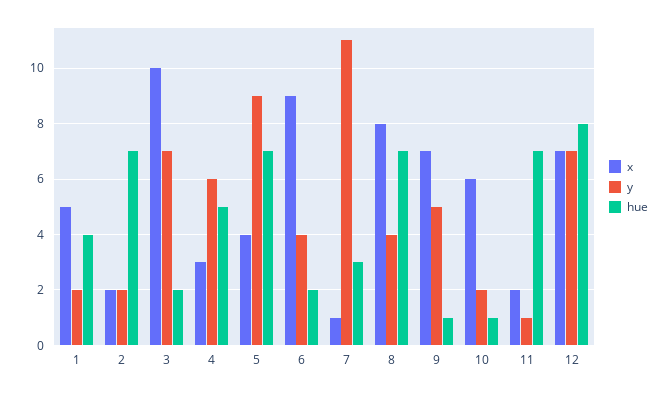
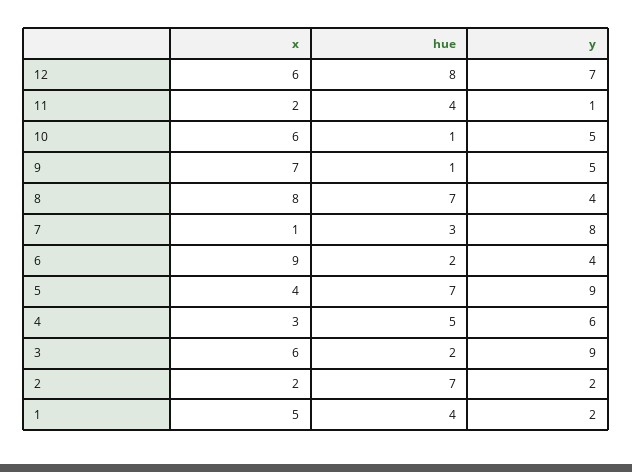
  {
    "x": {
      "1": 5,
      "2": 2,
-     "3": 10,
+     "3": 6,
      "4": 3,
      "5": 4,
      "6": 9,
      "7": 1,
      "8": 8,
      "9": 7,
      "10": 6,
      "11": 2,
-     "12": 7
+     "12": 6
    },
    "y": {
      "1": 2,
      "2": 2,
-     "3": 7,
+     "3": 9,
      "4": 6,
      "5": 9,
      "6": 4,
-     "7": 11,
+     "7": 8,
      "8": 4,
      "9": 5,
-     "10": 2,
+     "10": 5,
      "11": 1,
      "12": 7
    },
    "hue": {
      "1": 4,
      "2": 7,
      "3": 2,
      "4": 5,
      "5": 7,
      "6": 2,
      "7": 3,
      "8": 7,
      "9": 1,
      "10": 1,
-     "11": 7,
+     "11": 4,
      "12": 8
    }
  }

